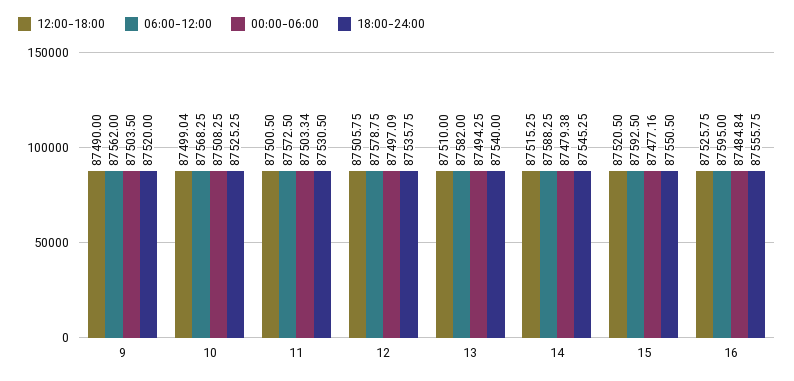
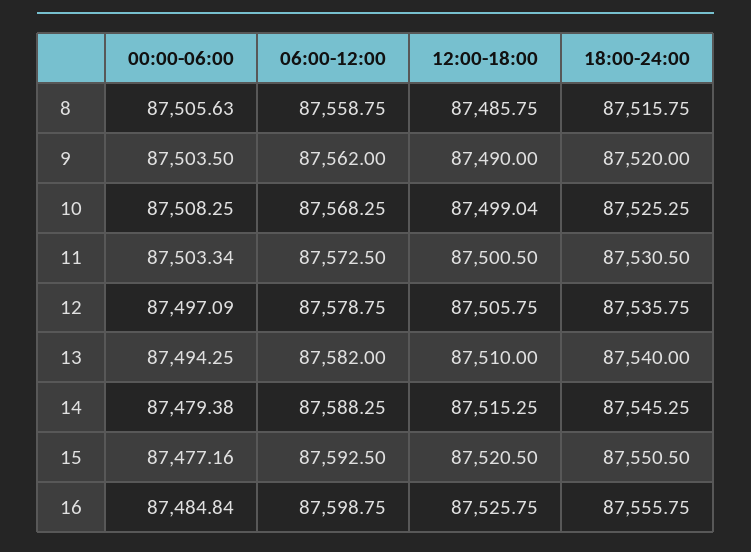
  {
    "12:00-18:00": {
      "9": 87490,
      "10": 87499.04,
      "11": 87500.5,
      "12": 87505.75,
      "13": 87510,
      "14": 87515.25,
      "15": 87520.5,
-     "16": 87525.75
+     "16": 87525.75,
+     "8": 87485.75
    },
    "06:00-12:00": {
      "9": 87562,
      "10": 87568.25,
      "11": 87572.5,
      "12": 87578.75,
      "13": 87582,
      "14": 87588.25,
      "15": 87592.5,
-     "16": 87595
+     "16": 87598.75,
+     "8": 87558.75
    },
    "00:00-06:00": {
      "9": 87503.5,
      "10": 87508.25,
      "11": 87503.34,
      "12": 87497.09,
      "13": 87494.25,
      "14": 87479.38,
      "15": 87477.16,
-     "16": 87484.84
+     "16": 87484.84,
+     "8": 87505.63
    },
    "18:00-24:00": {
      "9": 87520,
      "10": 87525.25,
      "11": 87530.5,
      "12": 87535.75,
      "13": 87540,
      "14": 87545.25,
      "15": 87550.5,
-     "16": 87555.75
+     "16": 87555.75,
+     "8": 87515.75
    }
  }

